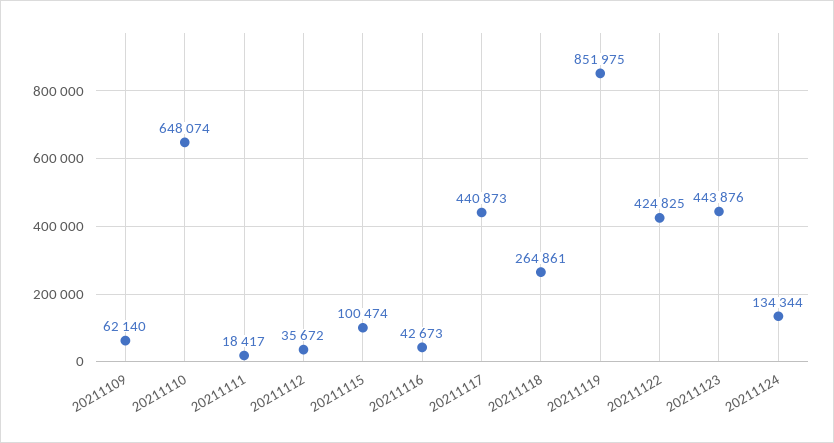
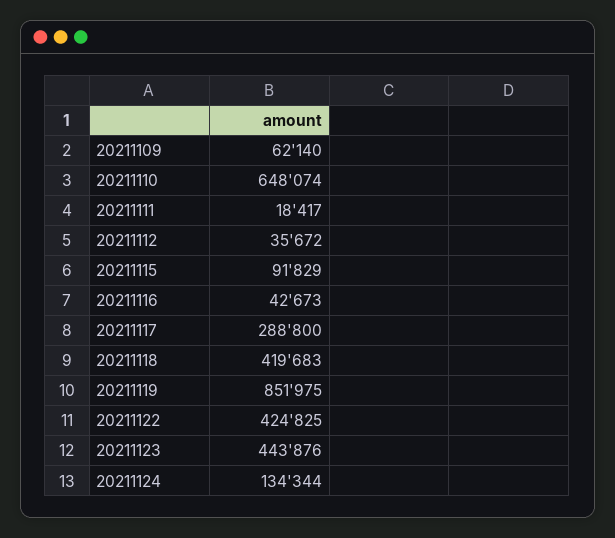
  {
    "20211109": 62140,
    "20211110": 648074,
    "20211111": 18417,
    "20211112": 35672,
-   "20211115": 100474,
+   "20211115": 91829,
    "20211116": 42673,
-   "20211117": 440873,
+   "20211117": 288800,
-   "20211118": 264861,
+   "20211118": 419683,
    "20211119": 851975,
    "20211122": 424825,
    "20211123": 443876,
    "20211124": 134344
  }

